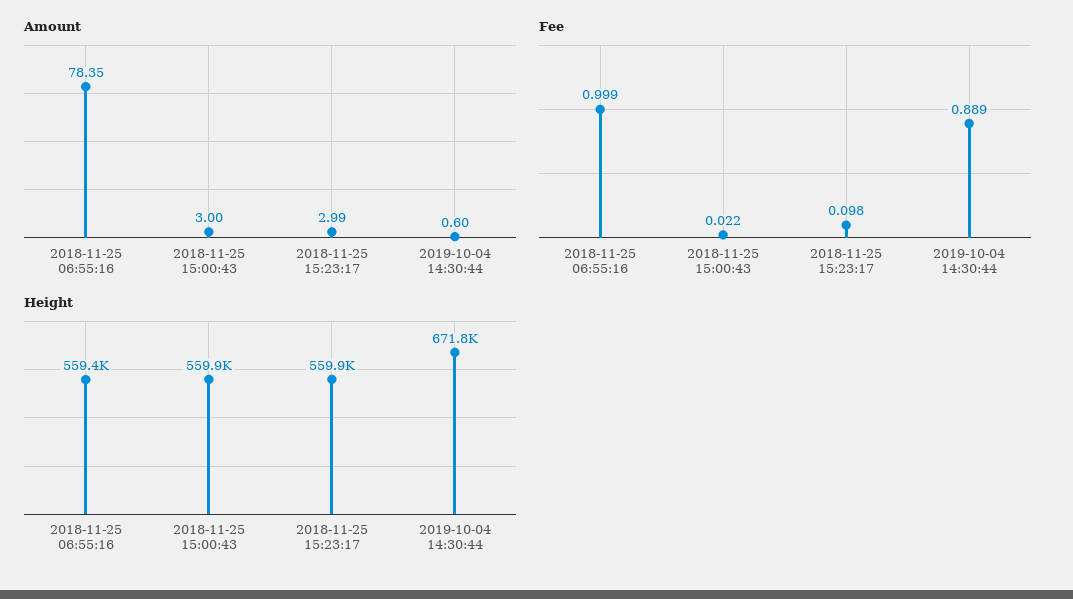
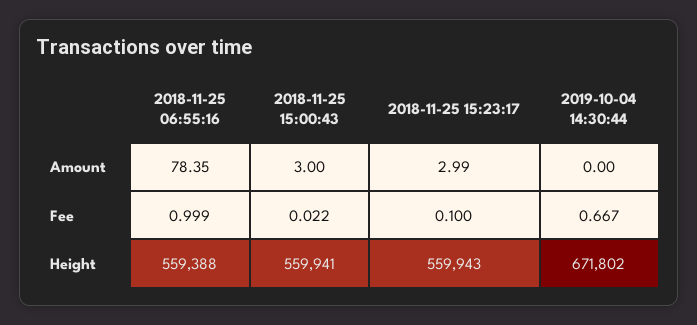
  {
    "Amount": {
      "2018-11-25 06:55:16": 78.35,
      "2018-11-25 15:00:43": 3,
      "2018-11-25 15:23:17": 2.99,
-     "2019-10-04 14:30:44": 0.6
+     "2019-10-04 14:30:44": 0
    },
    "Fee": {
      "2018-11-25 06:55:16": 0.999,
      "2018-11-25 15:00:43": 0.022,
-     "2018-11-25 15:23:17": 0.098,
+     "2018-11-25 15:23:17": 0.1,
-     "2019-10-04 14:30:44": 0.889
+     "2019-10-04 14:30:44": 0.667
    },
    "Height": {
      "2018-11-25 06:55:16": 559388,
      "2018-11-25 15:00:43": 559941,
      "2018-11-25 15:23:17": 559943,
      "2019-10-04 14:30:44": 671802
    }
  }

